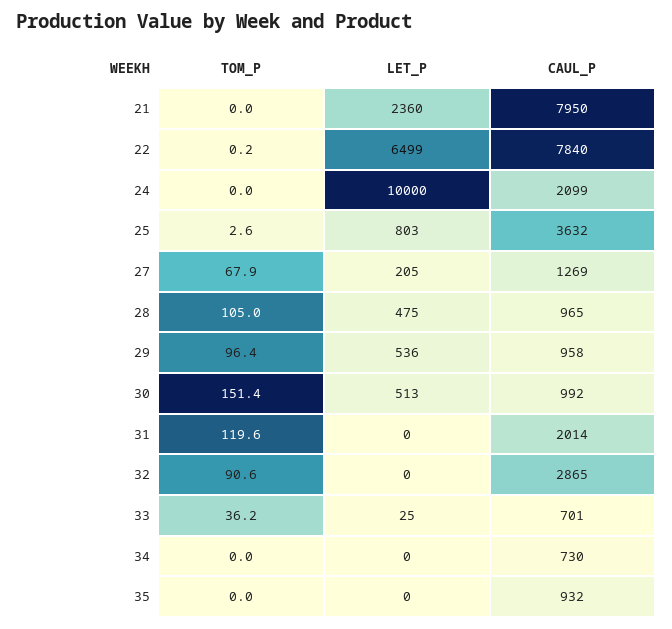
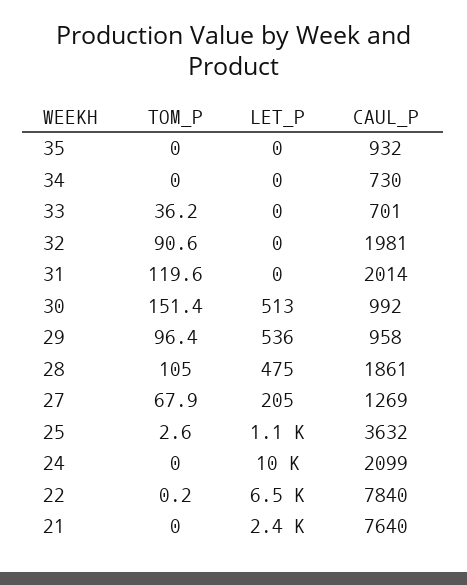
  {
    "TOM_P": {
      "21": 0,
      "22": 0.2,
      "24": 0,
      "25": 2.6,
      "27": 67.9,
      "28": 105,
      "29": 96.4,
      "30": 151.4,
      "31": 119.6,
      "32": 90.6,
      "33": 36.2,
      "34": 0,
      "35": 0
    },
    "LET_P": {
      "21": 2360,
      "22": 6499,
      "24": 10000,
-     "25": 803,
+     "25": 1100,
      "27": 205,
      "28": 475,
      "29": 536,
      "30": 513,
      "31": 0,
      "32": 0,
-     "33": 25,
+     "33": 0,
      "34": 0,
      "35": 0
    },
    "CAUL_P": {
-     "21": 7950,
+     "21": 7640,
      "22": 7840,
      "24": 2099,
      "25": 3632,
      "27": 1269,
-     "28": 965,
+     "28": 1861,
      "29": 958,
      "30": 992,
      "31": 2014,
-     "32": 2865,
+     "32": 1981,
      "33": 701,
      "34": 730,
      "35": 932
    }
  }

